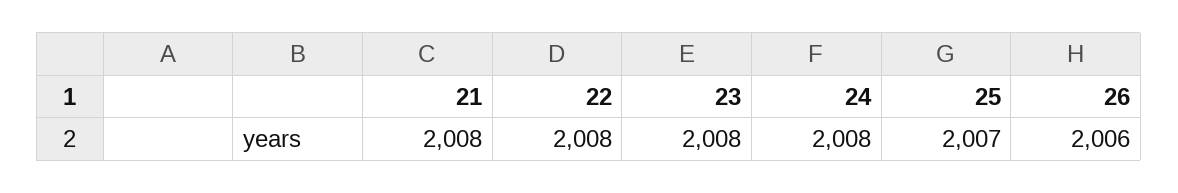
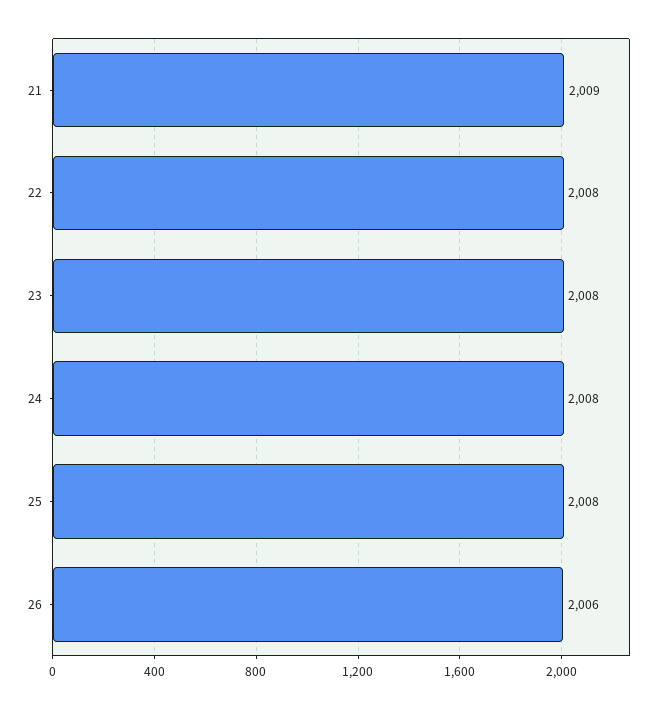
  {
-   "21": 2008,
+   "21": 2009,
    "22": 2008,
    "23": 2008,
    "24": 2008,
-   "25": 2007,
+   "25": 2008,
    "26": 2006
  }

